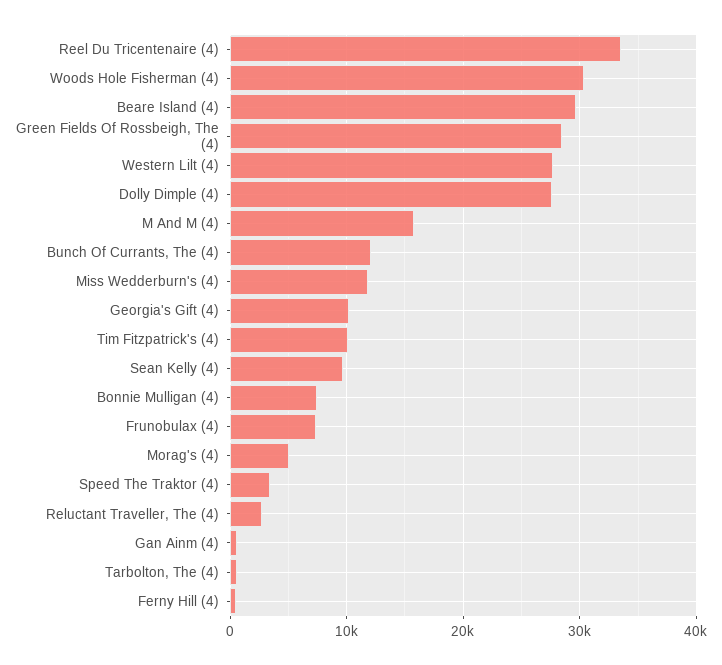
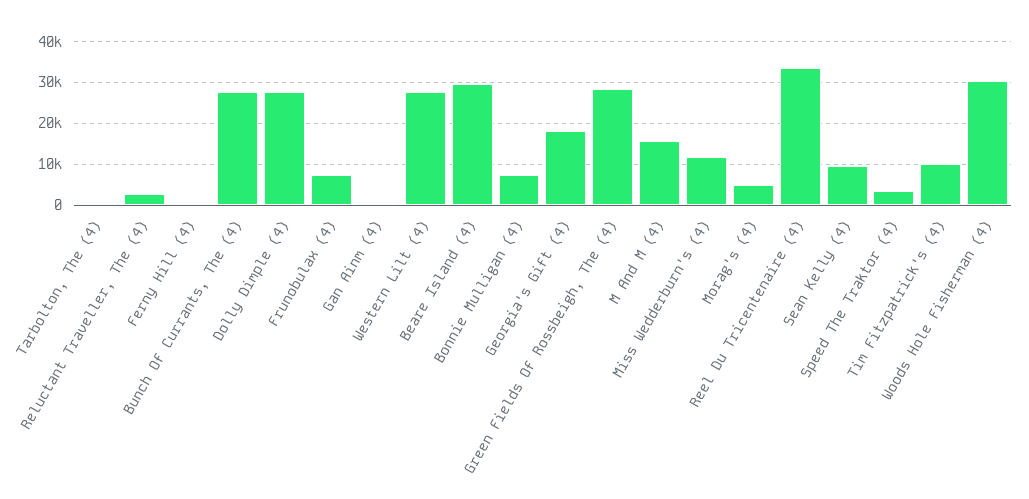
  {
    "Reel Du Tricentenaire (4)": 33000,
    "Woods Hole Fisherman (4)": 30000,
    "Beare Island (4)": 30000,
    "Green Fields Of Rossbeigh, The (4)": 28000,
    "Western Lilt (4)": 28000,
    "Dolly Dimple (4)": 28000,
    "M And M (4)": 16000,
-   "Bunch Of Currants, The (4)": 12000,
+   "Bunch Of Currants, The (4)": 28000,
    "Miss Wedderburn's (4)": 12000,
-   "Georgia's Gift (4)": 10000,
+   "Georgia's Gift (4)": 18000,
    "Tim Fitzpatrick's (4)": 10000,
    "Sean Kelly (4)": 10000,
    "Bonnie Mulligan (4)": 7000,
    "Frunobulax (4)": 7000,
    "Morag's (4)": 5000,
    "Speed The Traktor (4)": 3000,
    "Reluctant Traveller, The (4)": 3000,
    "Gan Ainm (4)": 1000,
    "Tarbolton, The (4)": 1000,
    "Ferny Hill (4)": 0
  }

